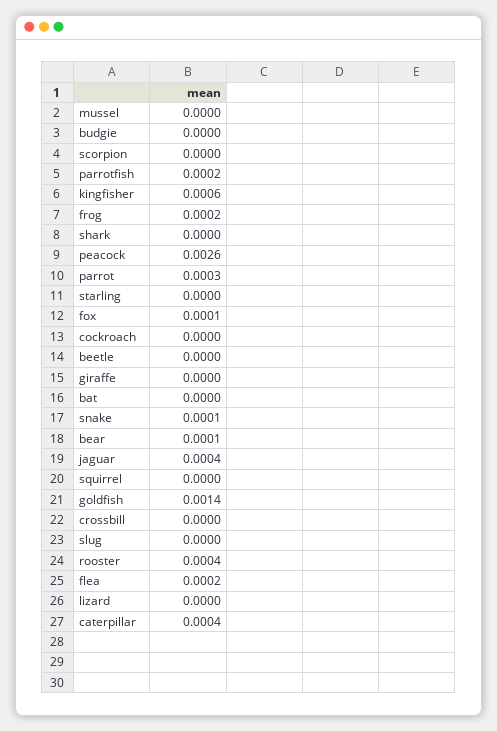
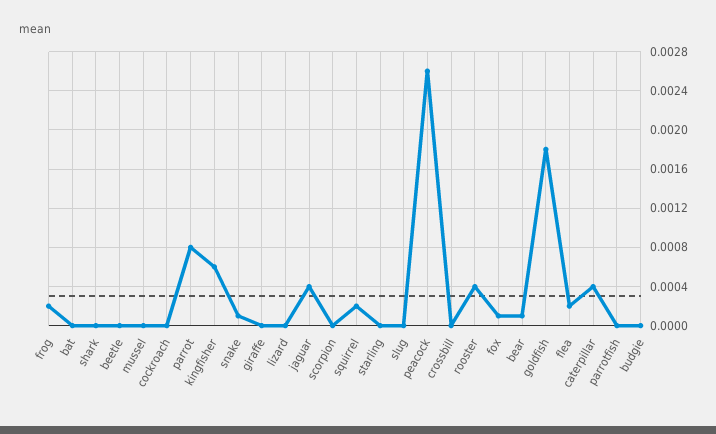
  {
    "mussel": 0,
    "budgie": 0,
    "scorpion": 0,
-   "parrotfish": 0.0002,
+   "parrotfish": 0,
    "kingfisher": 0.0006,
    "frog": 0.0002,
    "shark": 0,
    "peacock": 0.0026,
-   "parrot": 0.0003,
+   "parrot": 0.0008,
    "starling": 0,
    "fox": 0.0001,
    "cockroach": 0,
    "beetle": 0,
    "giraffe": 0,
    "bat": 0,
    "snake": 0.0001,
    "bear": 0.0001,
    "jaguar": 0.0004,
-   "squirrel": 0,
+   "squirrel": 0.0002,
-   "goldfish": 0.0014,
+   "goldfish": 0.0018,
    "crossbill": 0,
    "slug": 0,
    "rooster": 0.0004,
    "flea": 0.0002,
    "lizard": 0,
    "caterpillar": 0.0004
  }

